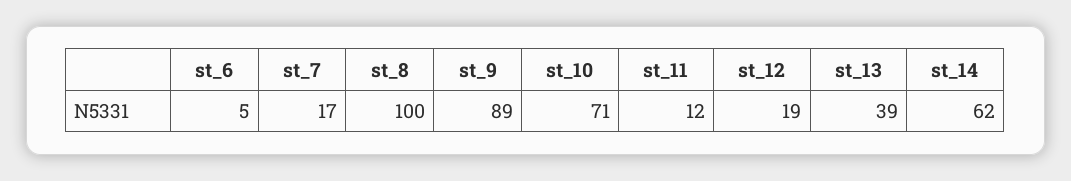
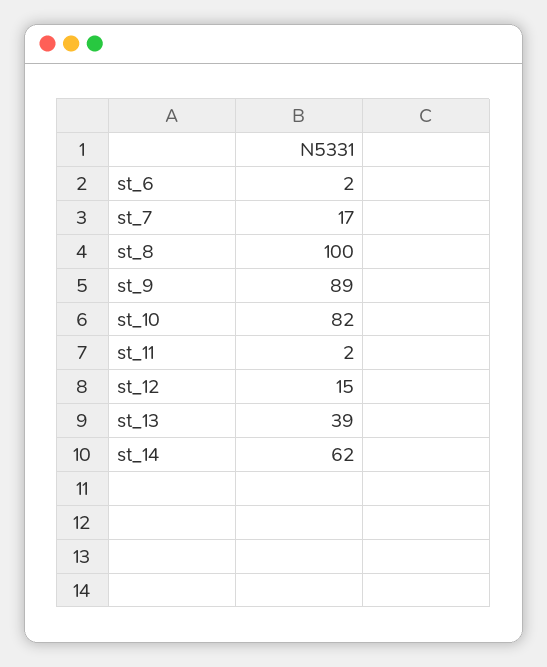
  {
-   "st_6": 5,
+   "st_6": 2,
    "st_7": 17,
    "st_8": 100,
    "st_9": 89,
-   "st_10": 71,
+   "st_10": 82,
-   "st_11": 12,
+   "st_11": 2,
-   "st_12": 19,
+   "st_12": 15,
    "st_13": 39,
    "st_14": 62
  }

